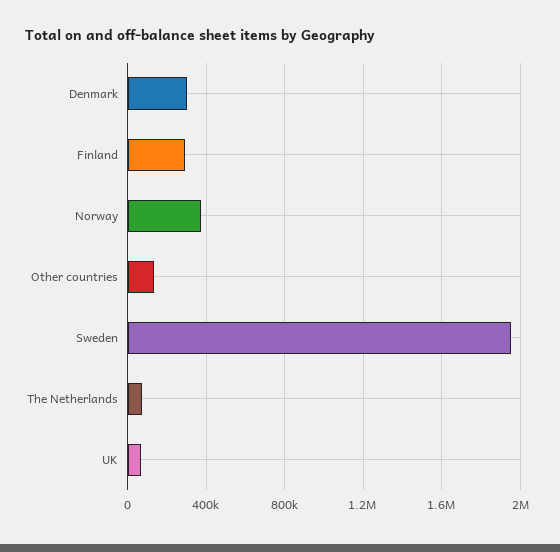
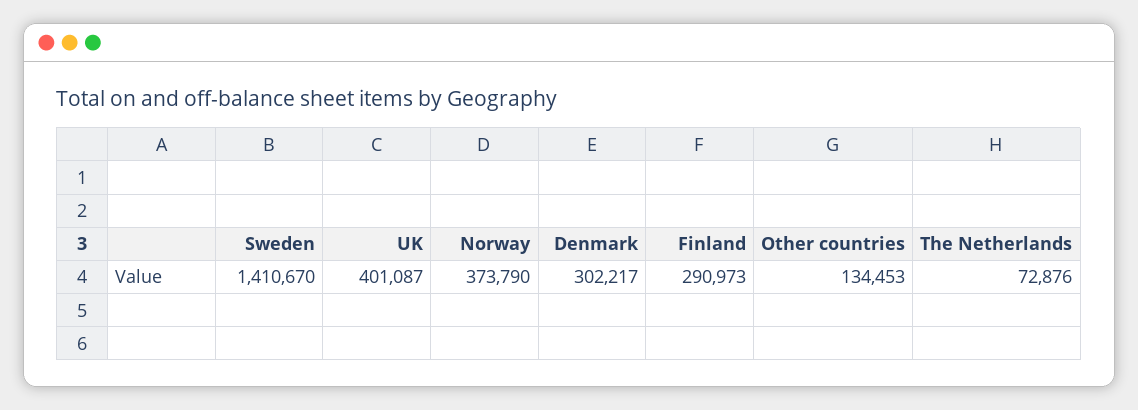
  {
    "Denmark": 302217,
    "Finland": 290973,
    "Norway": 373790,
    "Other countries": 134453,
-   "Sweden": 1950000,
+   "Sweden": 1410670,
    "The Netherlands": 72876,
-   "UK": 50000
+   "UK": 401087
  }

